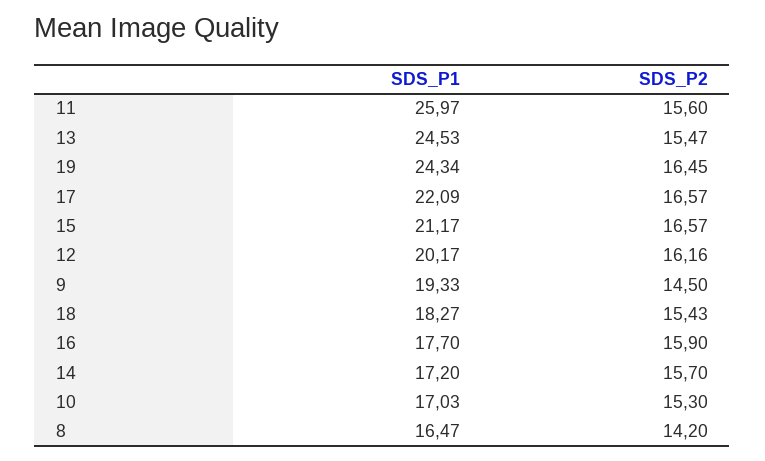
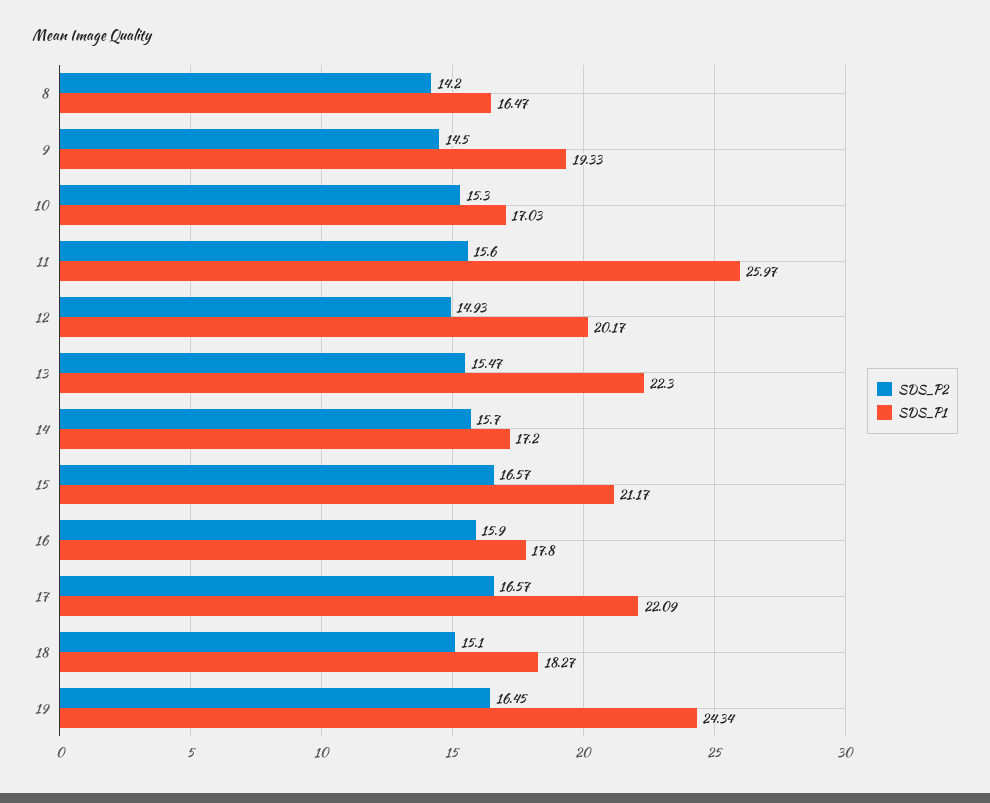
  {
    "SDS_P1": {
      "11": 25.97,
-     "13": 24.53,
+     "13": 22.3,
      "19": 24.34,
      "17": 22.09,
      "15": 21.17,
      "12": 20.17,
      "9": 19.33,
      "18": 18.27,
-     "16": 17.7,
+     "16": 17.8,
      "14": 17.2,
      "10": 17.03,
      "8": 16.47
    },
    "SDS_P2": {
      "11": 15.6,
      "13": 15.47,
      "19": 16.45,
      "17": 16.57,
      "15": 16.57,
-     "12": 16.16,
+     "12": 14.93,
      "9": 14.5,
-     "18": 15.43,
+     "18": 15.1,
      "16": 15.9,
      "14": 15.7,
      "10": 15.3,
      "8": 14.2
    }
  }

